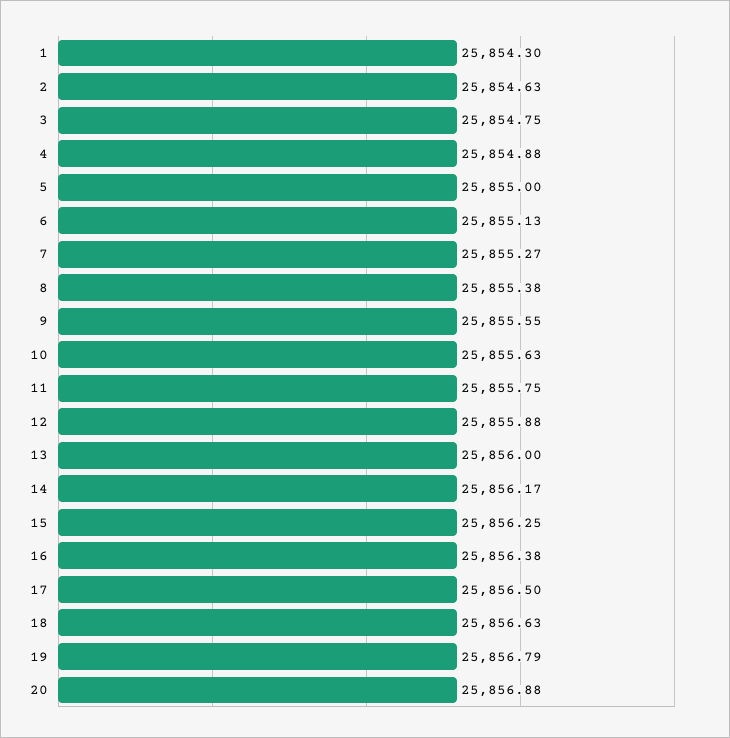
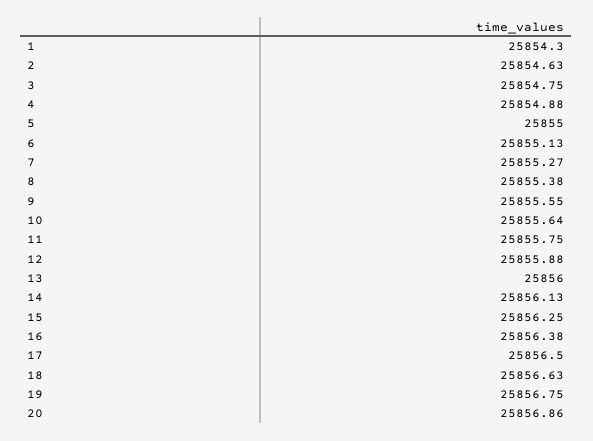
  {
    "1": 25854.3,
    "2": 25854.63,
    "3": 25854.75,
    "4": 25854.88,
    "5": 25855,
    "6": 25855.13,
    "7": 25855.27,
    "8": 25855.38,
    "9": 25855.55,
-   "10": 25855.63,
+   "10": 25855.64,
    "11": 25855.75,
    "12": 25855.88,
    "13": 25856,
-   "14": 25856.17,
+   "14": 25856.13,
    "15": 25856.25,
    "16": 25856.38,
    "17": 25856.5,
    "18": 25856.63,
-   "19": 25856.79,
+   "19": 25856.75,
-   "20": 25856.88
+   "20": 25856.86
  }

